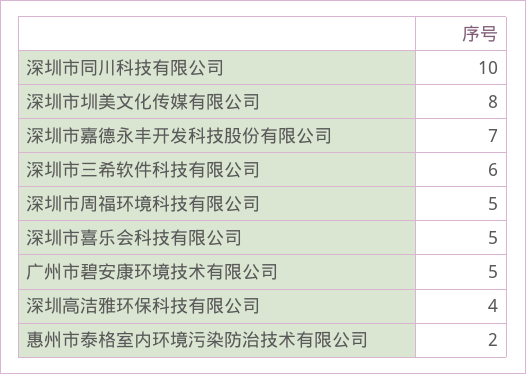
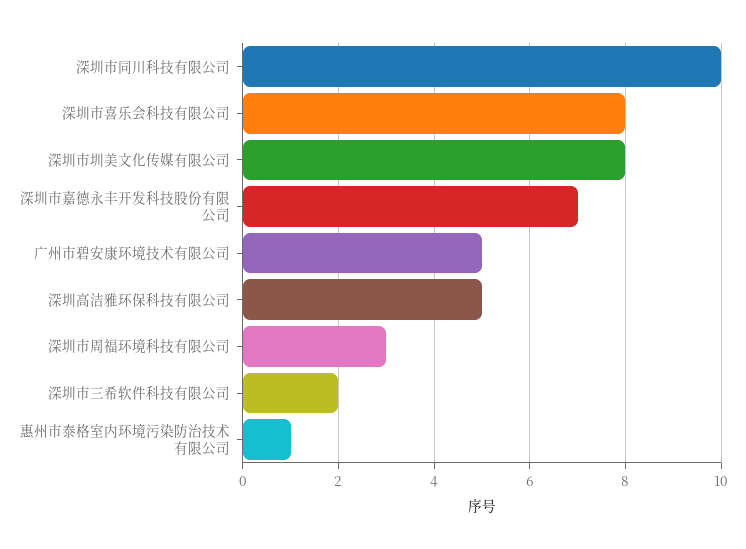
  {
    "深圳市同川科技有限公司": 10,
    "深圳市圳美文化传媒有限公司": 8,
    "深圳市嘉德永丰开发科技股份有限公司": 7,
-   "深圳市三希软件科技有限公司": 6,
+   "深圳市三希软件科技有限公司": 2,
-   "深圳市周福环境科技有限公司": 5,
+   "深圳市周福环境科技有限公司": 3,
-   "深圳市喜乐会科技有限公司": 5,
+   "深圳市喜乐会科技有限公司": 8,
    "广州市碧安康环境技术有限公司": 5,
-   "深圳高洁雅环保科技有限公司": 4,
+   "深圳高洁雅环保科技有限公司": 5,
-   "惠州市泰格室内环境污染防治技术有限公司": 2
+   "惠州市泰格室内环境污染防治技术有限公司": 1
  }

